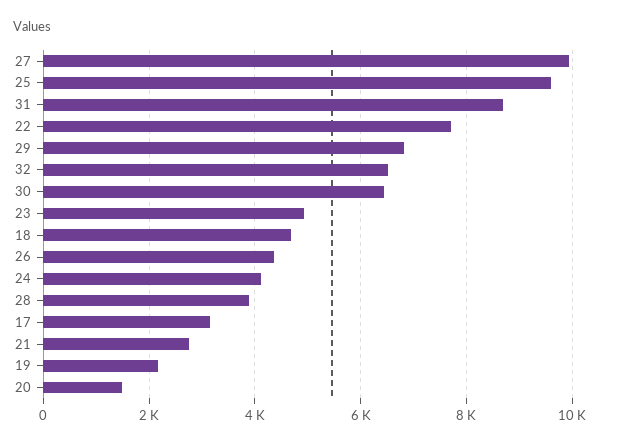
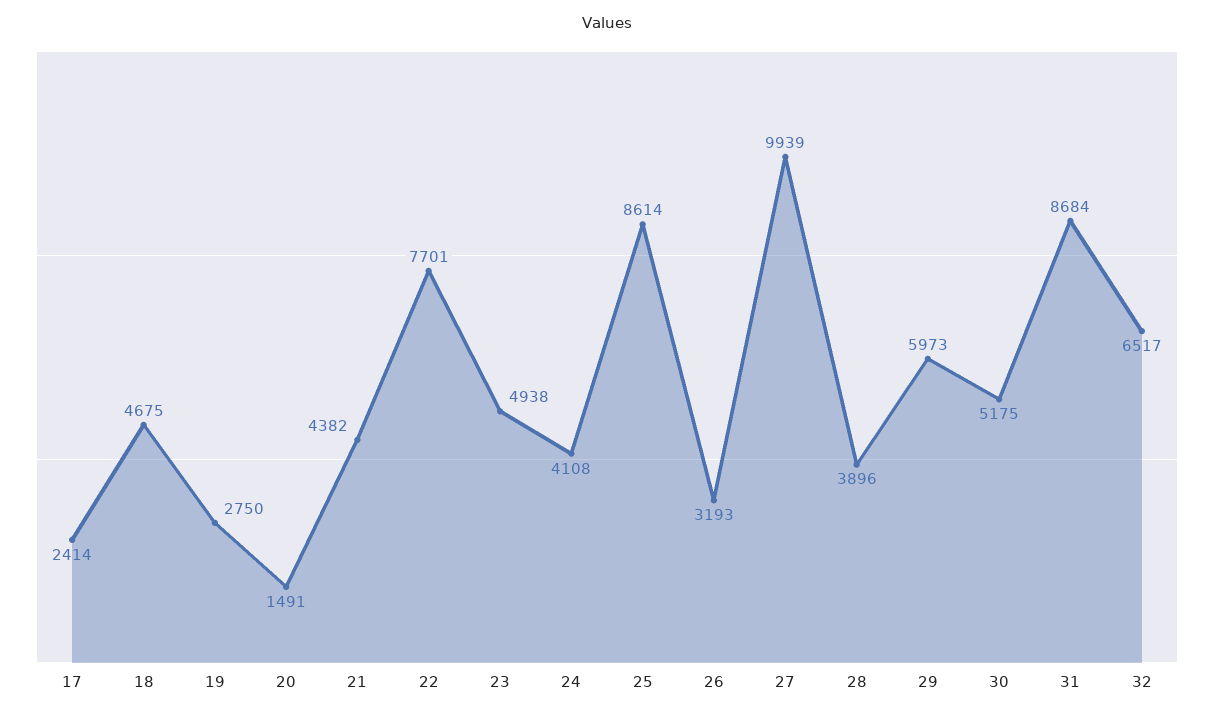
  {
    "27": 9939,
-   "25": 9600,
+   "25": 8614,
    "31": 8684,
    "22": 7701,
-   "29": 6800,
+   "29": 5973,
    "32": 6517,
-   "30": 6400,
+   "30": 5175,
    "23": 4938,
    "18": 4675,
-   "26": 4400,
+   "26": 3193,
    "24": 4108,
    "28": 3896,
-   "17": 3200,
+   "17": 2414,
-   "21": 2800,
+   "21": 4382,
-   "19": 2200,
+   "19": 2750,
    "20": 1491
  }

